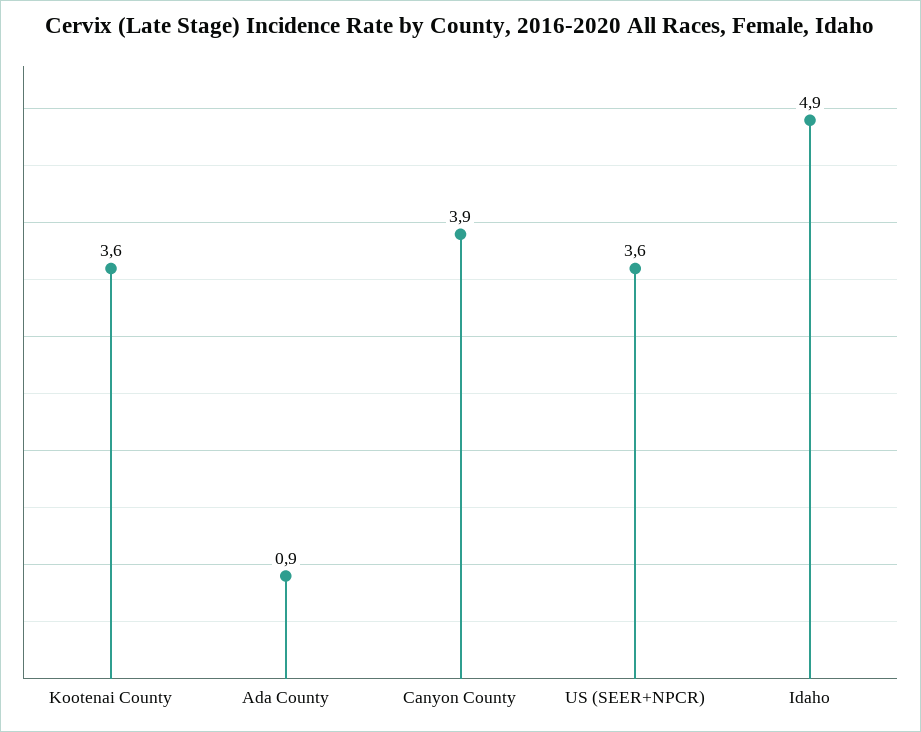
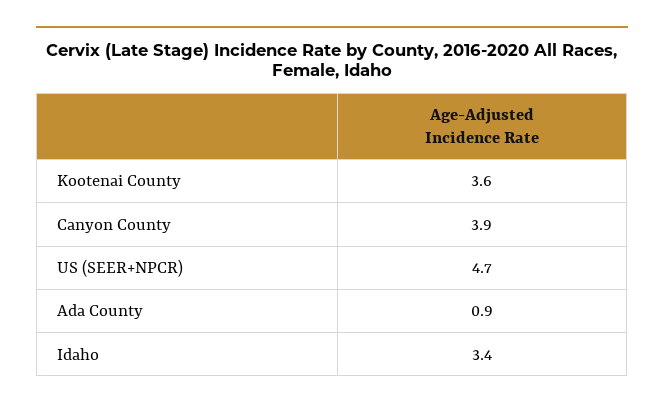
  {
    "Kootenai County": 3.6,
    "Ada County": 0.9,
    "Canyon County": 3.9,
-   "US (SEER+NPCR)": 3.6,
+   "US (SEER+NPCR)": 4.7,
-   "Idaho": 4.9
+   "Idaho": 3.4
  }

